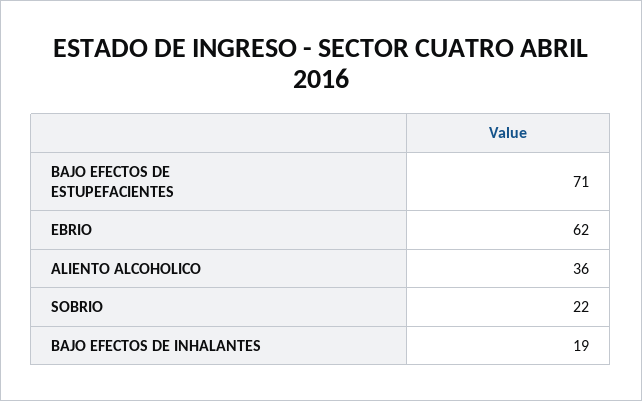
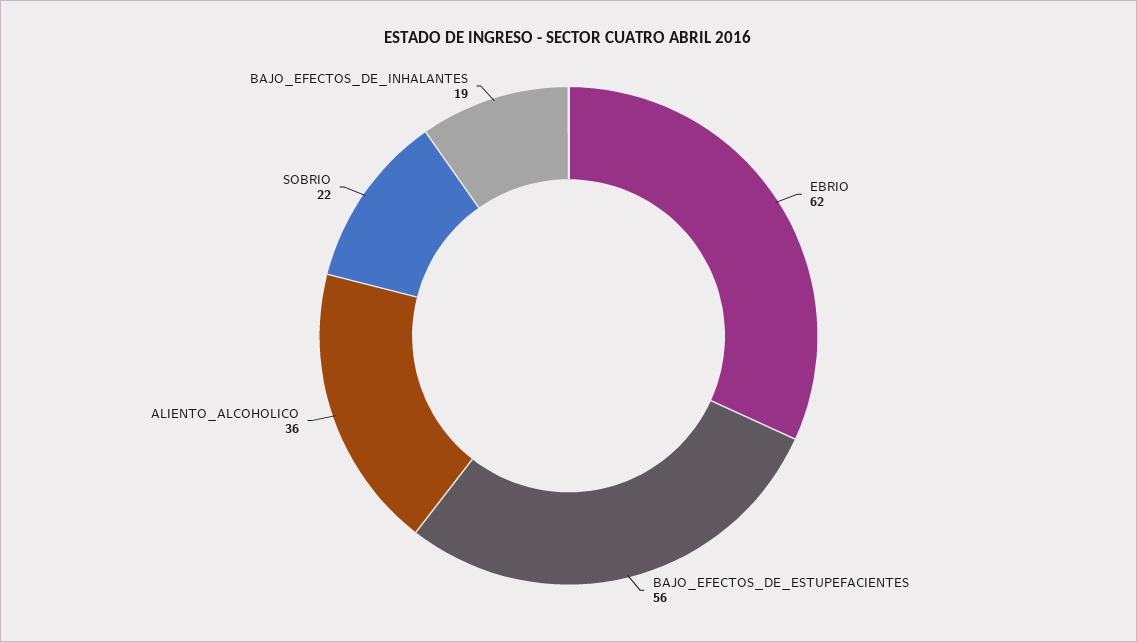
  {
-   "BAJO EFECTOS DE ESTUPEFACIENTES": 71,
+   "BAJO EFECTOS DE ESTUPEFACIENTES": 56,
    "EBRIO": 62,
    "ALIENTO ALCOHOLICO": 36,
    "SOBRIO": 22,
    "BAJO EFECTOS DE INHALANTES": 19
  }

